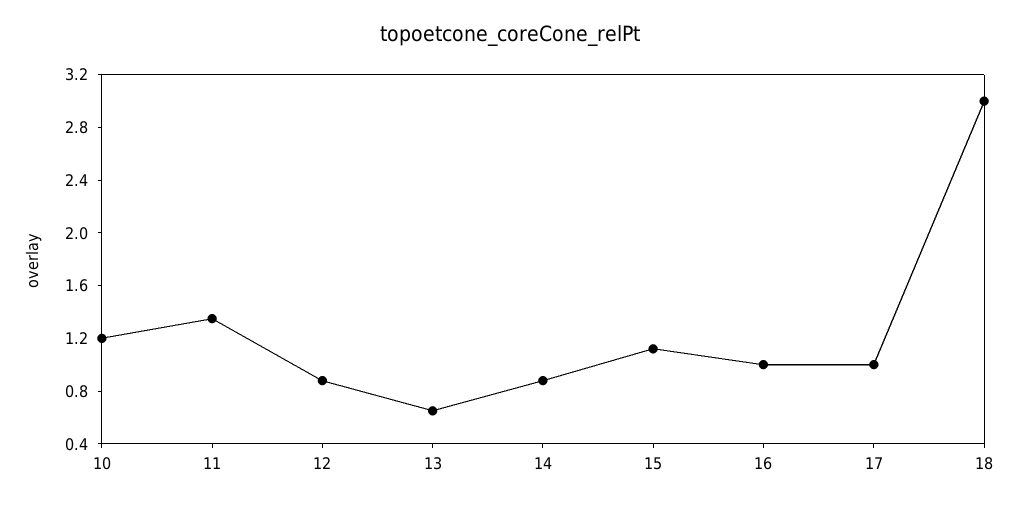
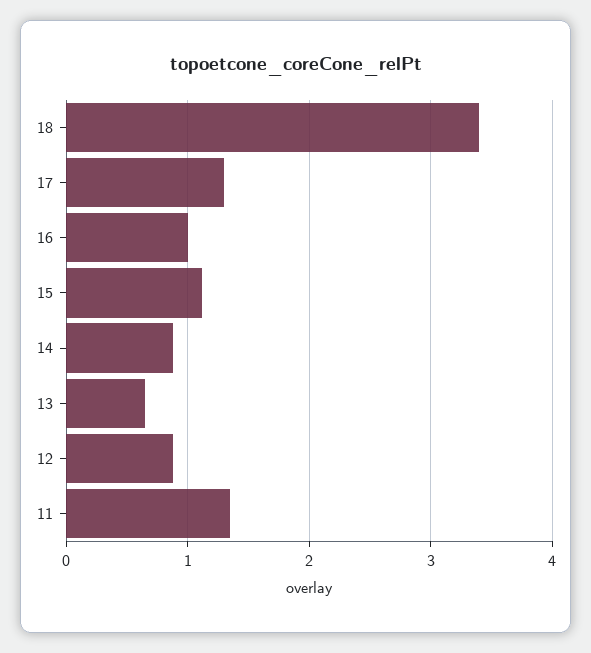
  {
-   "10": 1.2,
    "11": 1.4,
    "12": 0.9,
    "13": 0.7,
    "14": 0.9,
    "15": 1.1,
    "16": 1,
-   "17": 1,
+   "17": 1.3,
-   "18": 3
+   "18": 3.4
  }

